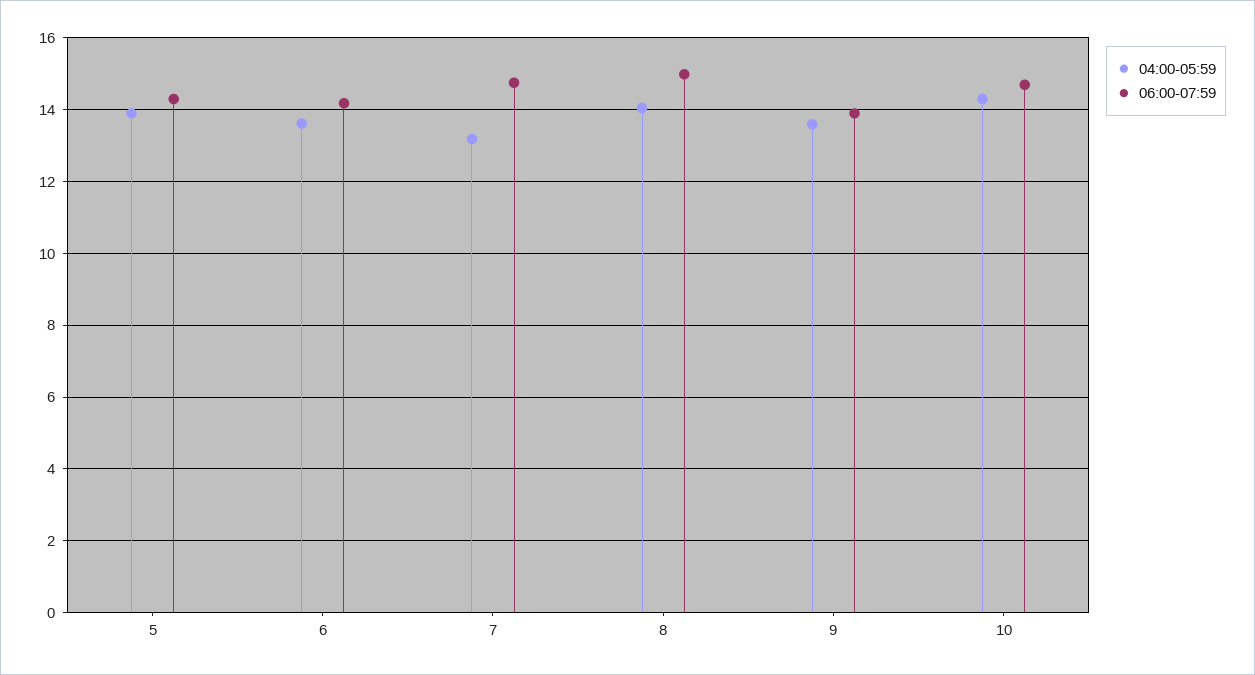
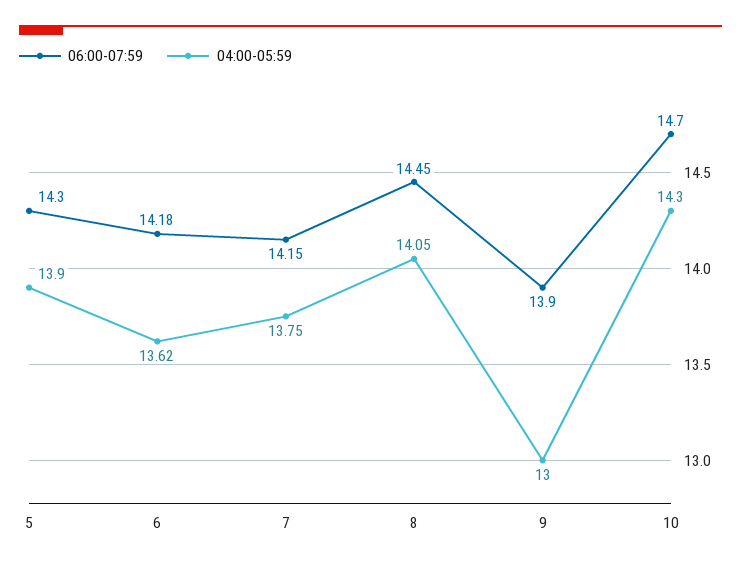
  {
    "04:00-05:59": {
      "5": 13.9,
      "6": 13.62,
-     "7": 13.2,
+     "7": 13.75,
      "8": 14.05,
-     "9": 13.6,
+     "9": 13,
      "10": 14.3
    },
    "06:00-07:59": {
      "5": 14.3,
      "6": 14.18,
-     "7": 14.8,
+     "7": 14.15,
-     "8": 15,
+     "8": 14.45,
      "9": 13.9,
      "10": 14.7
    }
  }

